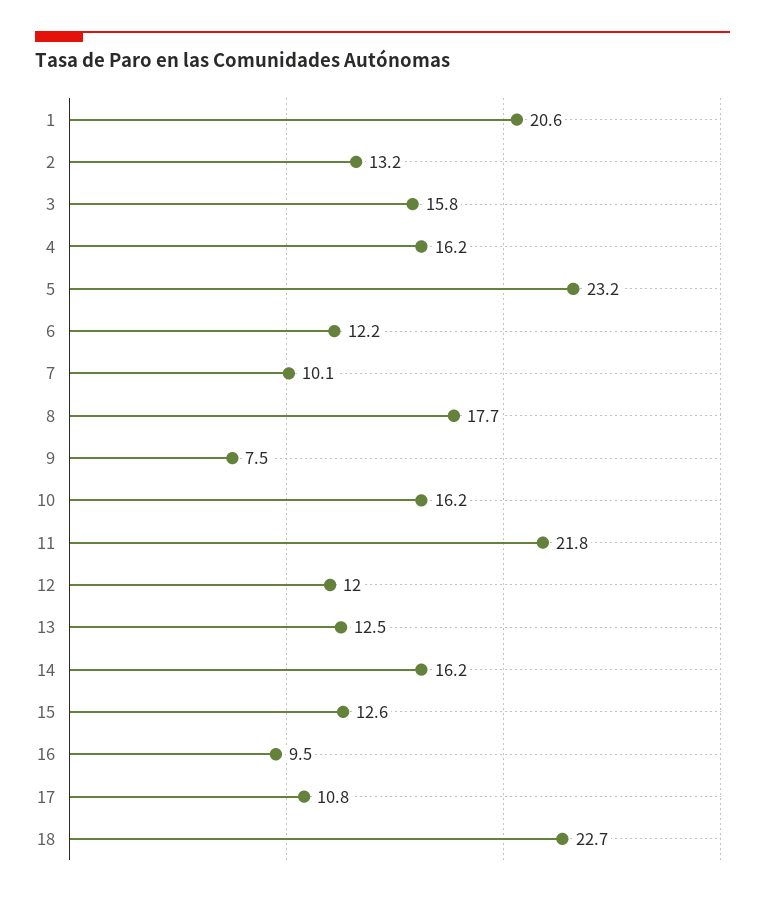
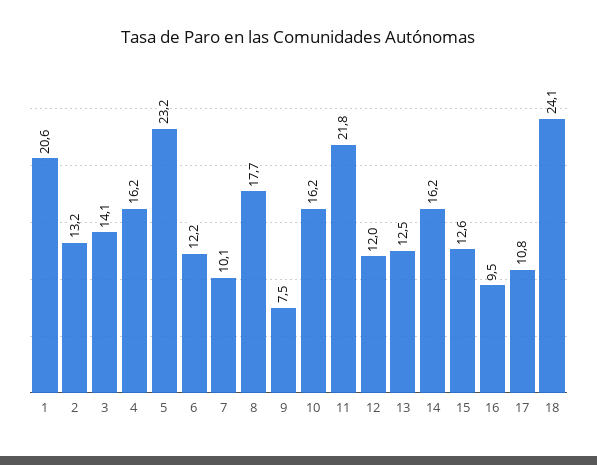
  {
    "1": 20.6,
    "2": 13.2,
-   "3": 15.8,
+   "3": 14.1,
    "4": 16.2,
    "5": 23.2,
    "6": 12.2,
    "7": 10.1,
    "8": 17.7,
    "9": 7.5,
    "10": 16.2,
    "11": 21.8,
    "12": 12,
    "13": 12.5,
    "14": 16.2,
    "15": 12.6,
    "16": 9.5,
    "17": 10.8,
-   "18": 22.7
+   "18": 24.1
  }

